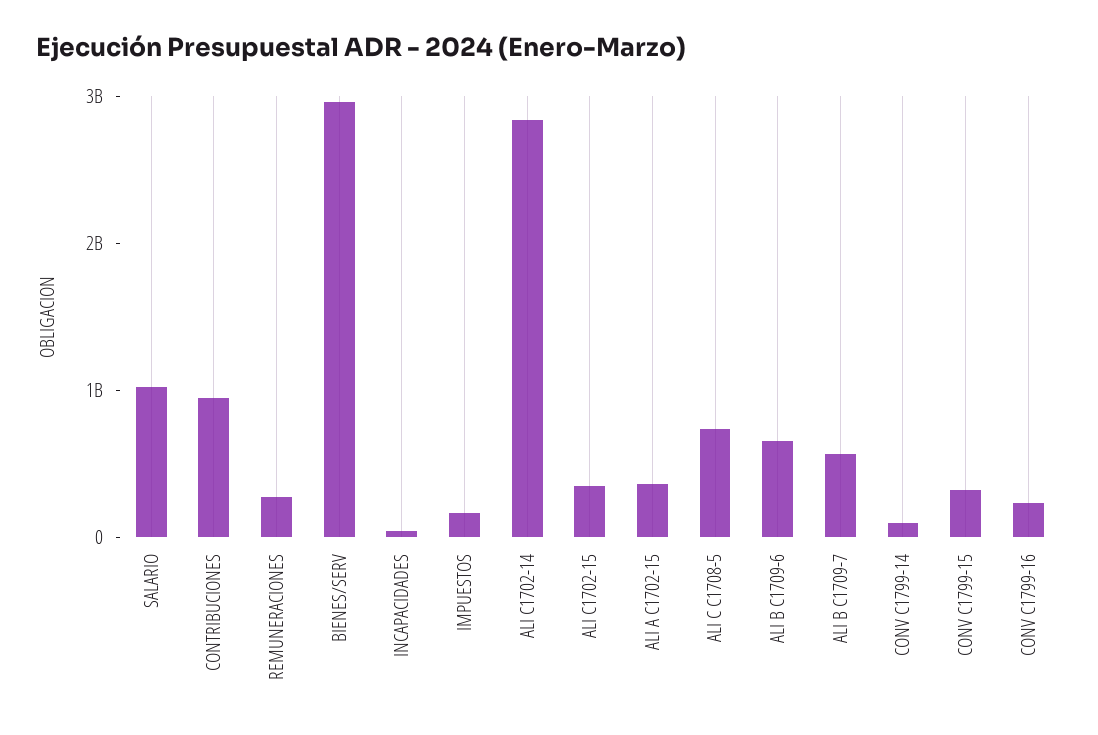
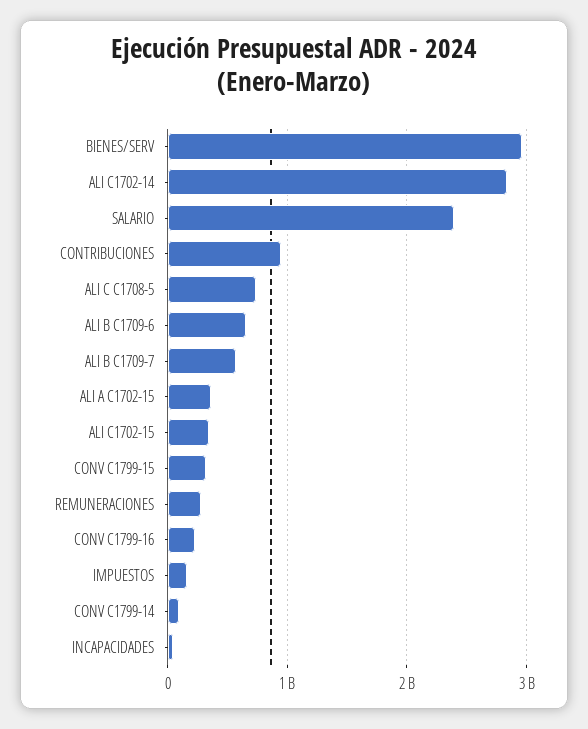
  {
-   "SALARIO": 1000000000,
+   "SALARIO": 2400000000,
    "CONTRIBUCIONES": 900000000,
    "REMUNERACIONES": 300000000,
    "BIENES/SERV": 3000000000,
    "INCAPACIDADES": 0,
    "IMPUESTOS": 200000000,
    "ALI C1702-14": 2800000000,
    "ALI C1702-15": 300000000,
    "ALI A C1702-15": 400000000,
    "ALI C C1708-5": 700000000,
    "ALI B C1709-6": 700000000,
    "ALI B C1709-7": 600000000,
    "CONV C1799-14": 100000000,
    "CONV C1799-15": 300000000,
    "CONV C1799-16": 200000000
  }

